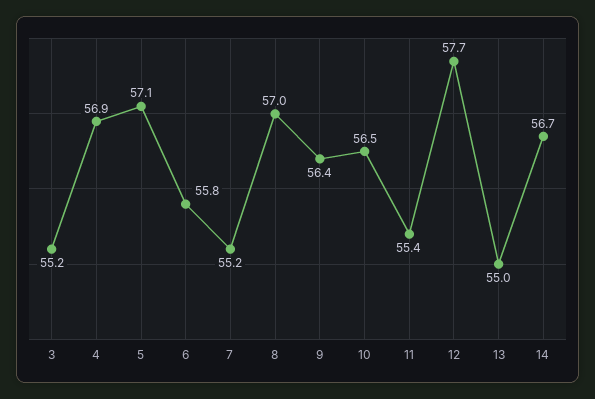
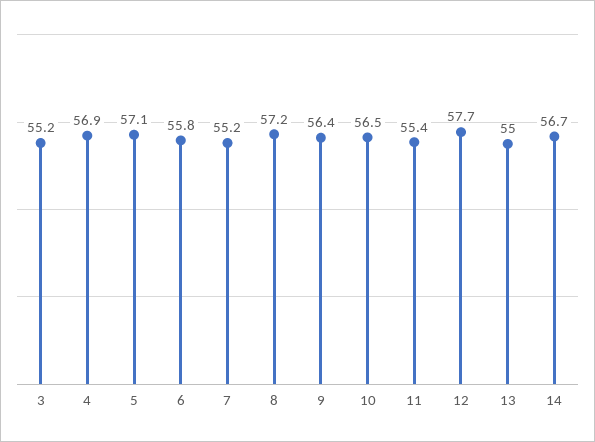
  {
    "3": 55.2,
    "4": 56.9,
    "5": 57.1,
    "6": 55.8,
    "7": 55.2,
-   "8": 57,
+   "8": 57.2,
    "9": 56.4,
    "10": 56.5,
    "11": 55.4,
    "12": 57.7,
    "13": 55,
    "14": 56.7
  }

